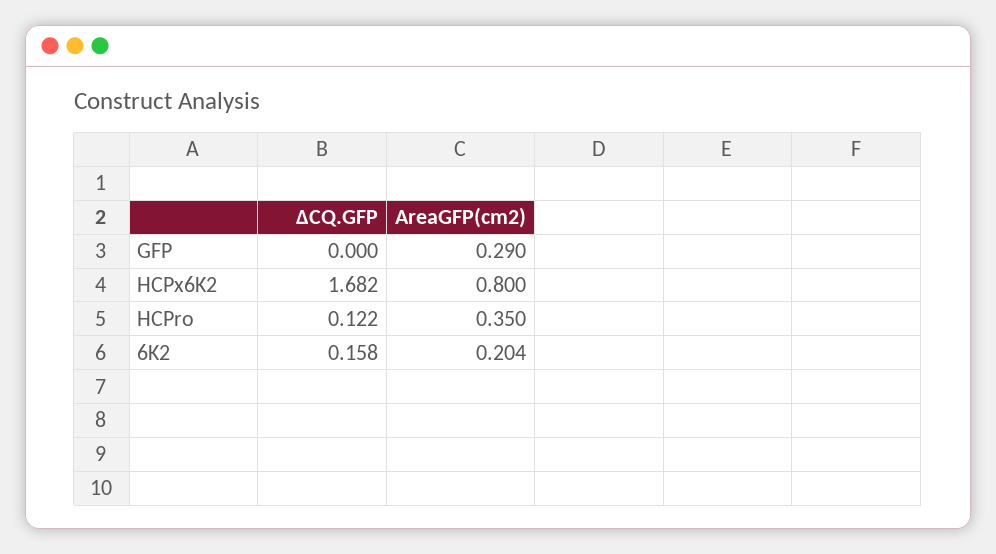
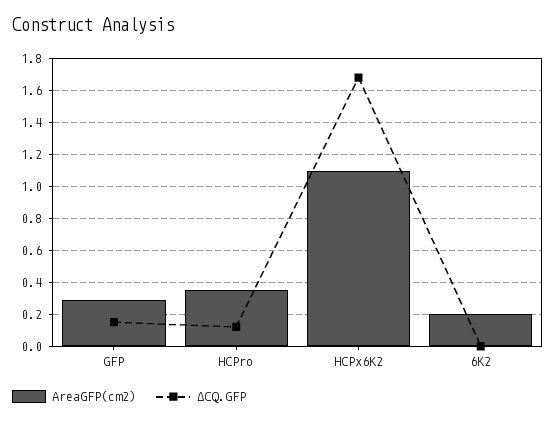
  {
    "ΔCQ.GFP": {
-     "GFP": 0,
+     "GFP": 0.15,
      "HCPx6K2": 1.682,
      "HCPro": 0.122,
-     "6K2": 0.158
+     "6K2": 0
    },
    "AreaGFP(cm2)": {
      "GFP": 0.29,
-     "HCPx6K2": 0.8,
+     "HCPx6K2": 1.1,
      "HCPro": 0.35,
      "6K2": 0.204
    }
  }

